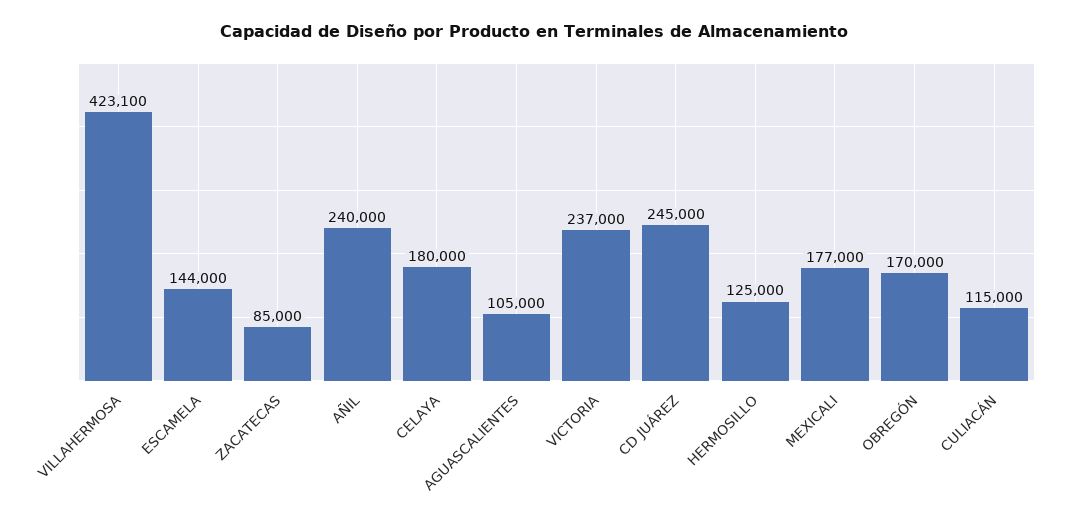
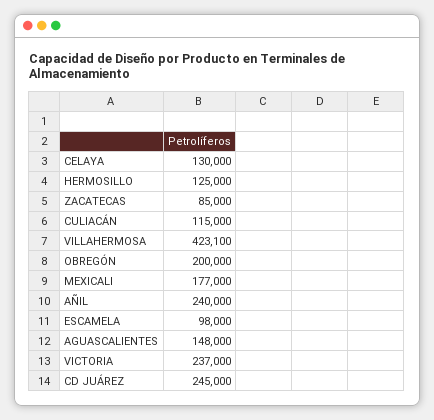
  {
    "VILLAHERMOSA": 423100,
-   "ESCAMELA": 144000,
+   "ESCAMELA": 98000,
    "ZACATECAS": 85000,
    "AÑIL": 240000,
-   "CELAYA": 180000,
+   "CELAYA": 130000,
-   "AGUASCALIENTES": 105000,
+   "AGUASCALIENTES": 148000,
    "VICTORIA": 237000,
    "CD JUÁREZ": 245000,
    "HERMOSILLO": 125000,
    "MEXICALI": 177000,
-   "OBREGÓN": 170000,
+   "OBREGÓN": 200000,
    "CULIACÁN": 115000
  }

